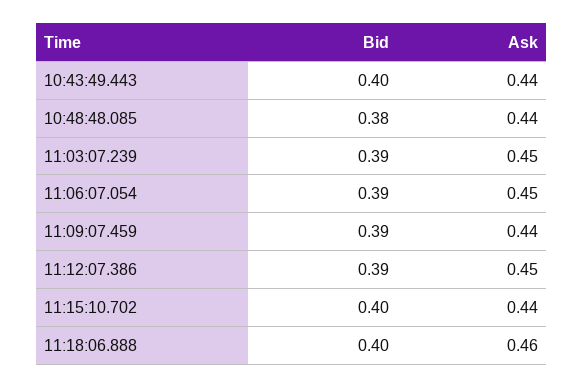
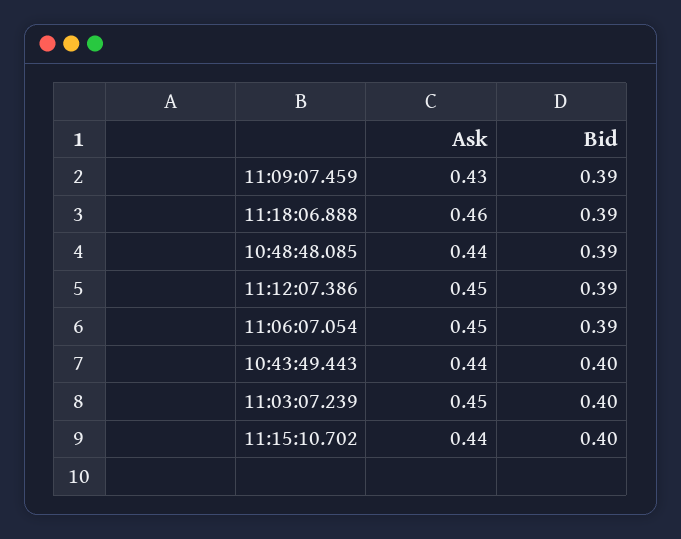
  {
    "Bid": {
      "10:43:49.443": 0.4,
-     "10:48:48.085": 0.38,
+     "10:48:48.085": 0.39,
-     "11:03:07.239": 0.39,
+     "11:03:07.239": 0.4,
      "11:06:07.054": 0.39,
      "11:09:07.459": 0.39,
      "11:12:07.386": 0.39,
      "11:15:10.702": 0.4,
-     "11:18:06.888": 0.4
+     "11:18:06.888": 0.39
    },
    "Ask": {
      "10:43:49.443": 0.44,
      "10:48:48.085": 0.44,
      "11:03:07.239": 0.45,
      "11:06:07.054": 0.45,
-     "11:09:07.459": 0.44,
+     "11:09:07.459": 0.43,
      "11:12:07.386": 0.45,
      "11:15:10.702": 0.44,
      "11:18:06.888": 0.46
    }
  }

